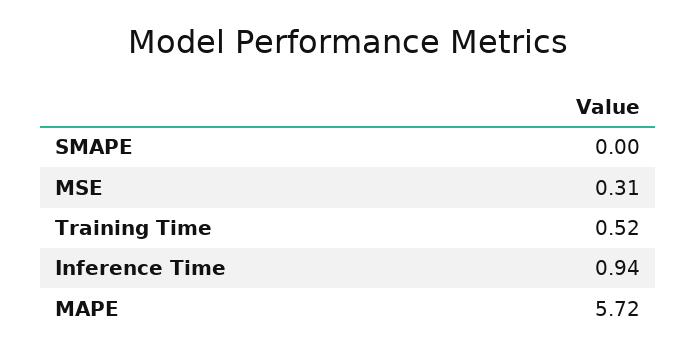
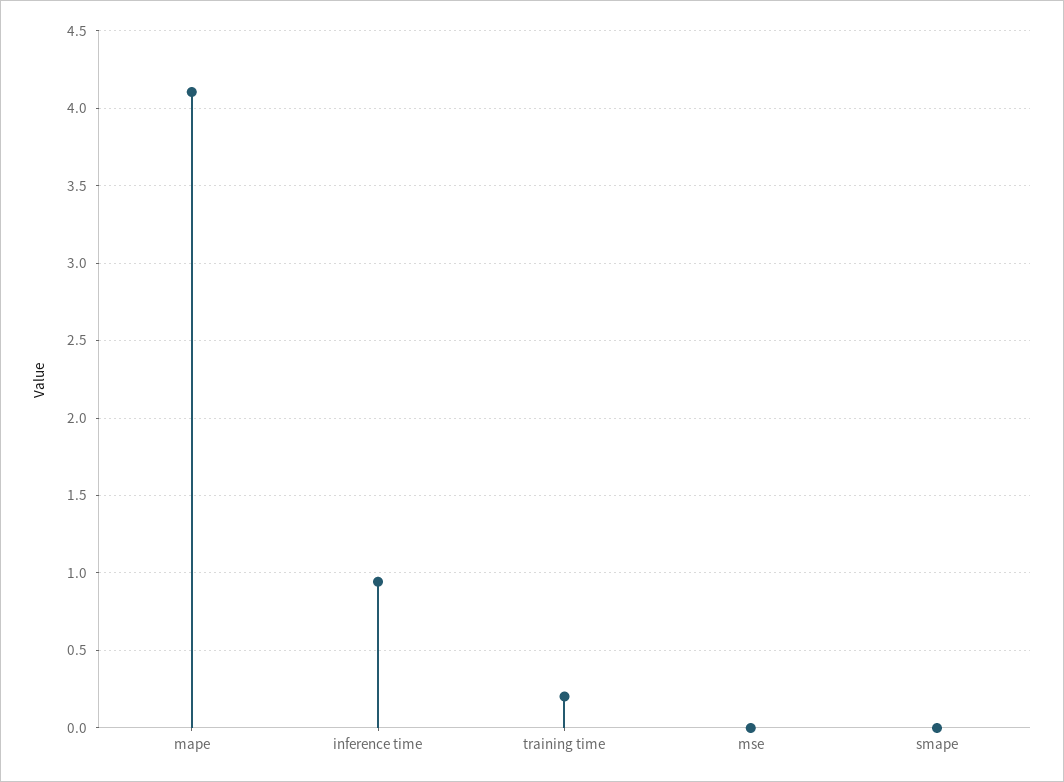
  {
    "SMAPE": 0,
-   "MSE": 0.31,
+   "MSE": 0,
-   "Training Time": 0.52,
+   "Training Time": 0.2,
    "Inference Time": 0.94,
-   "MAPE": 5.72
+   "MAPE": 4.1
  }

